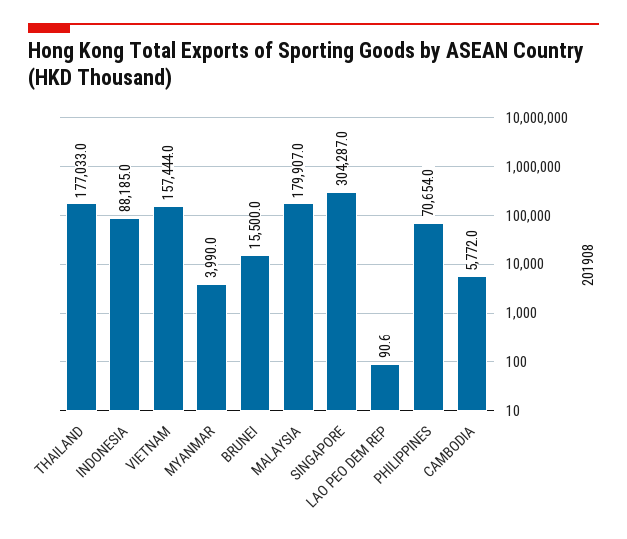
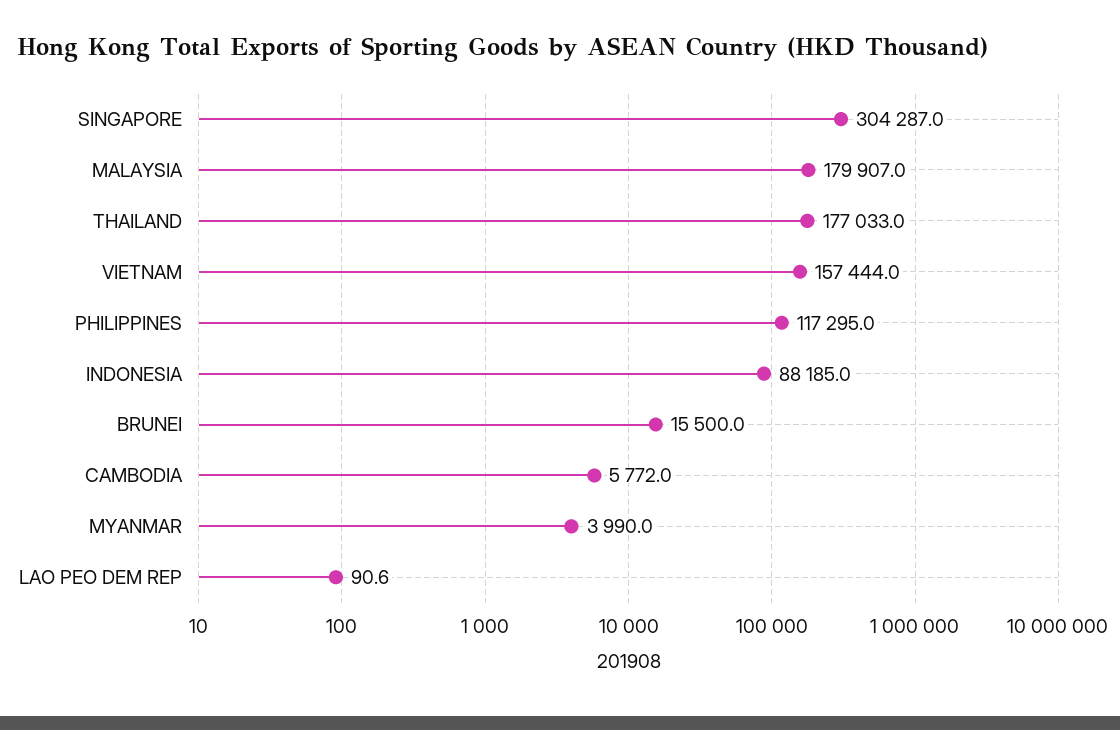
  {
    "THAILAND": 177033,
    "INDONESIA": 88185,
    "VIETNAM": 157444,
    "MYANMAR": 3990,
    "BRUNEI": 15500,
    "MALAYSIA": 179907,
    "SINGAPORE": 304287,
    "LAO PEO DEM REP": 90.6,
-   "PHILIPPINES": 70654,
+   "PHILIPPINES": 117295,
    "CAMBODIA": 5772
  }

